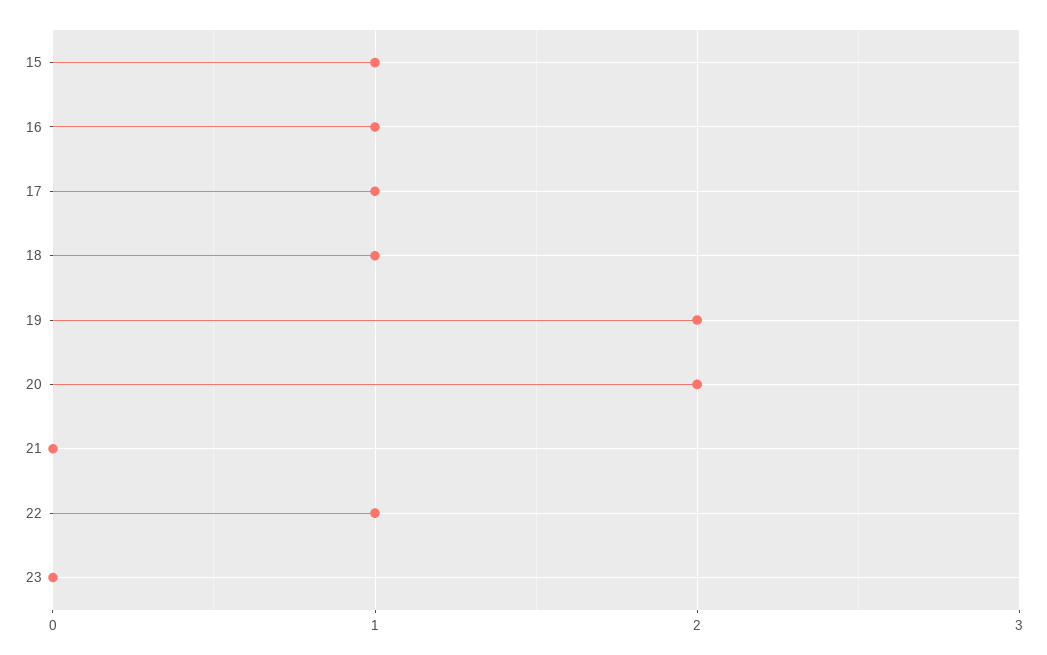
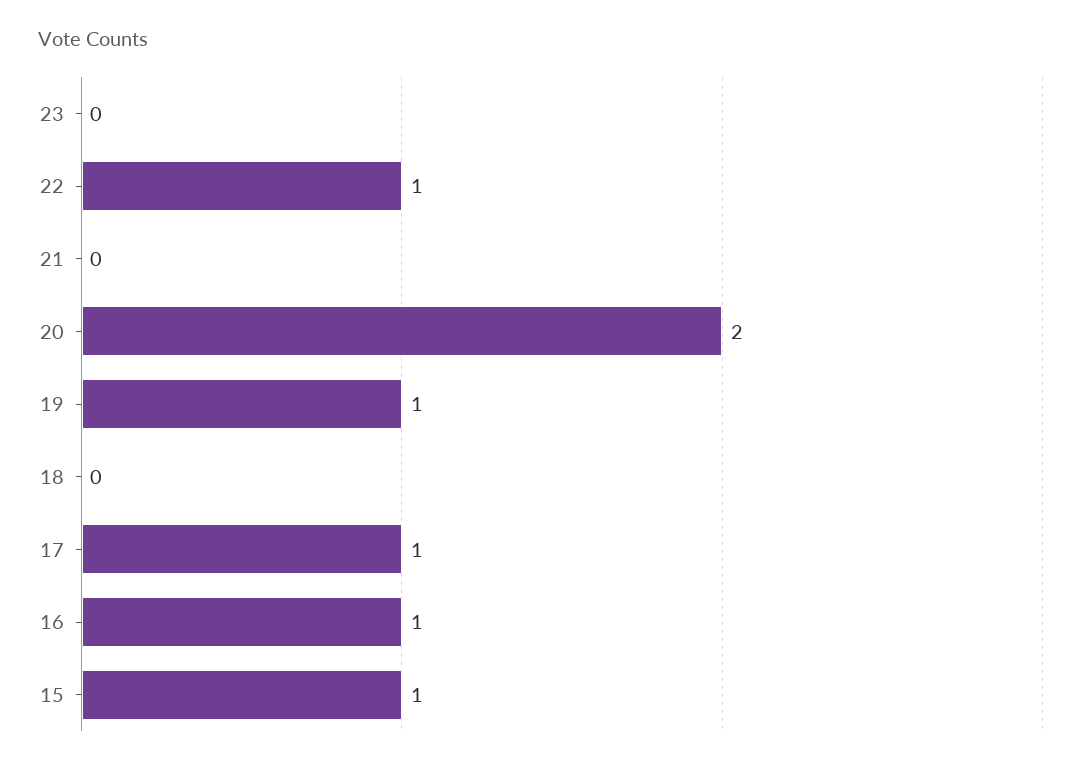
  {
    "15": 1,
    "16": 1,
    "17": 1,
-   "18": 1,
+   "18": 0,
-   "19": 2,
+   "19": 1,
    "20": 2,
    "21": 0,
    "22": 1,
    "23": 0
  }

